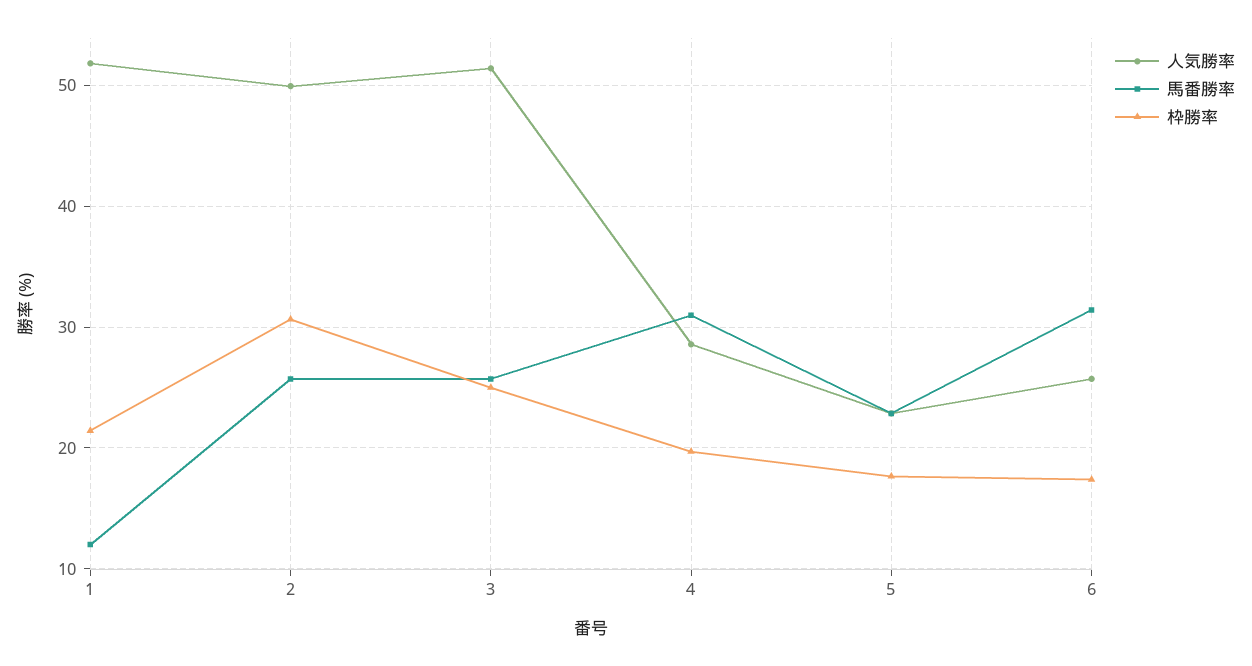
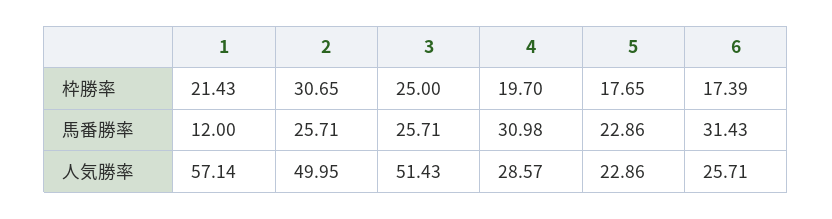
  {
    "人気勝率": {
-     "1": 52,
+     "1": 57.14,
      "2": 49.95,
      "3": 51.43,
      "4": 28.57,
      "5": 22.86,
      "6": 25.71
    },
    "馬番勝率": {
      "1": 12,
      "2": 25.71,
      "3": 25.71,
      "4": 30.98,
      "5": 22.86,
      "6": 31.43
    },
    "枠勝率": {
      "1": 21.43,
      "2": 30.65,
      "3": 25,
      "4": 19.7,
      "5": 17.65,
      "6": 17.39
    }
  }

